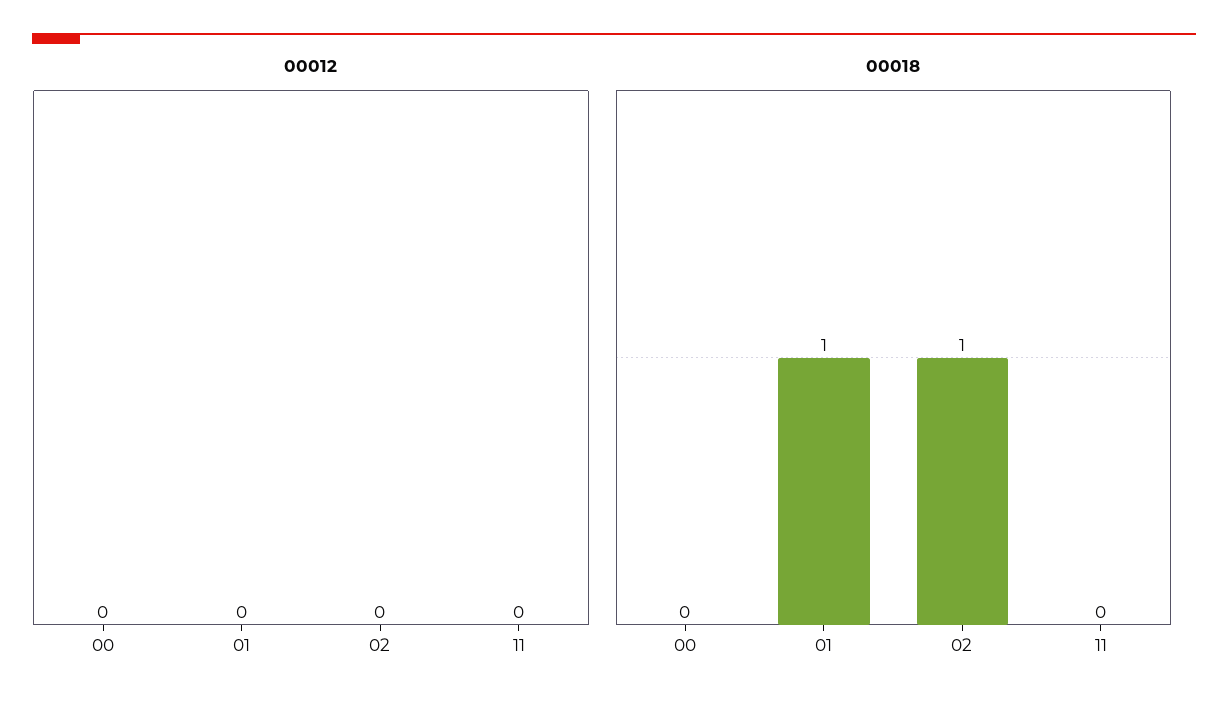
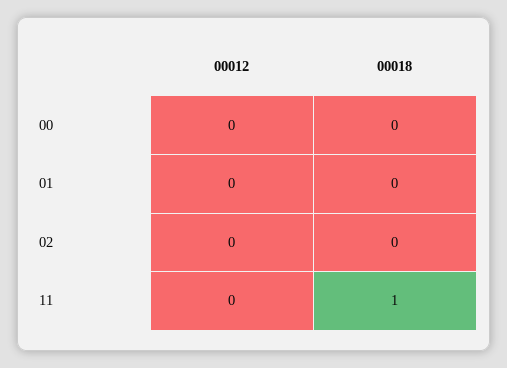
  {
    "00012": {
      "00": 0,
      "01": 0,
      "02": 0,
      "11": 0
    },
    "00018": {
      "00": 0,
-     "01": 1,
+     "01": 0,
-     "02": 1,
+     "02": 0,
-     "11": 0
+     "11": 1
    }
  }

